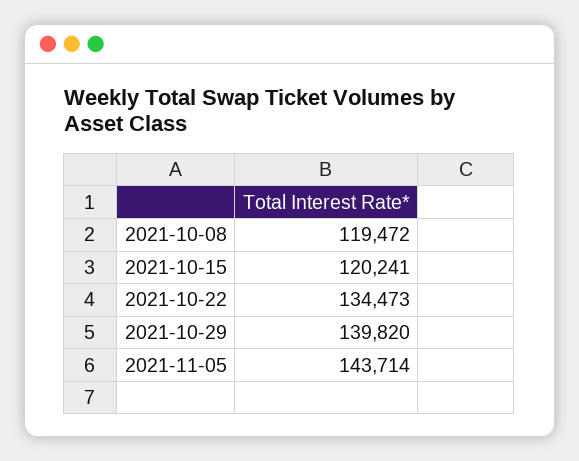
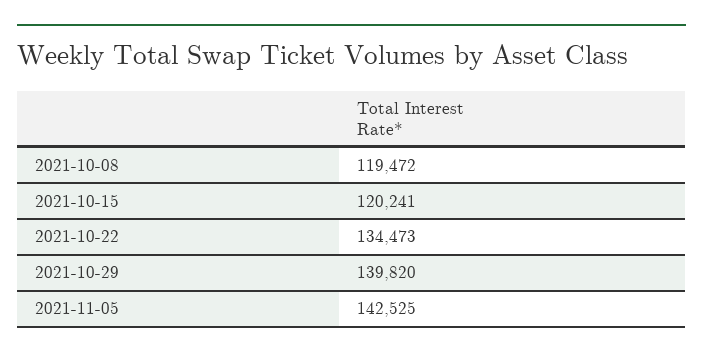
  {
    "2021-10-08": 119472,
    "2021-10-15": 120241,
    "2021-10-22": 134473,
    "2021-10-29": 139820,
-   "2021-11-05": 143714
+   "2021-11-05": 142525
  }

